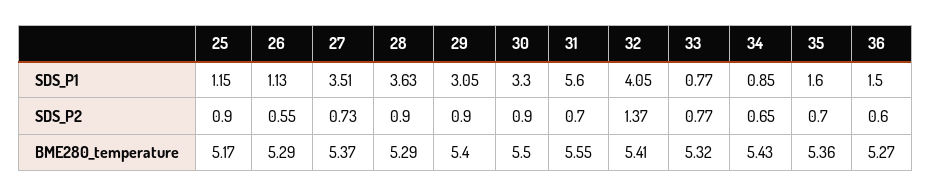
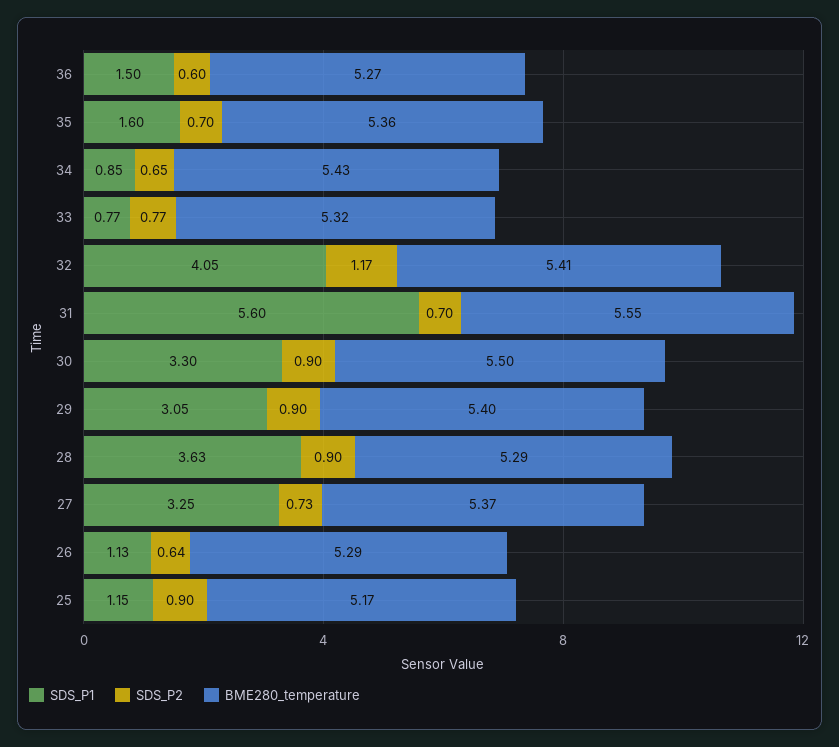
  {
    "SDS_P1": {
      "25": 1.15,
      "26": 1.13,
-     "27": 3.51,
+     "27": 3.25,
      "28": 3.63,
      "29": 3.05,
      "30": 3.3,
      "31": 5.6,
      "32": 4.05,
      "33": 0.77,
      "34": 0.85,
      "35": 1.6,
      "36": 1.5
    },
    "SDS_P2": {
      "25": 0.9,
-     "26": 0.55,
+     "26": 0.64,
      "27": 0.73,
      "28": 0.9,
      "29": 0.9,
      "30": 0.9,
      "31": 0.7,
-     "32": 1.37,
+     "32": 1.17,
      "33": 0.77,
      "34": 0.65,
      "35": 0.7,
      "36": 0.6
    },
    "BME280_temperature": {
      "25": 5.17,
      "26": 5.29,
      "27": 5.37,
      "28": 5.29,
      "29": 5.4,
      "30": 5.5,
      "31": 5.55,
      "32": 5.41,
      "33": 5.32,
      "34": 5.43,
      "35": 5.36,
      "36": 5.27
    }
  }

